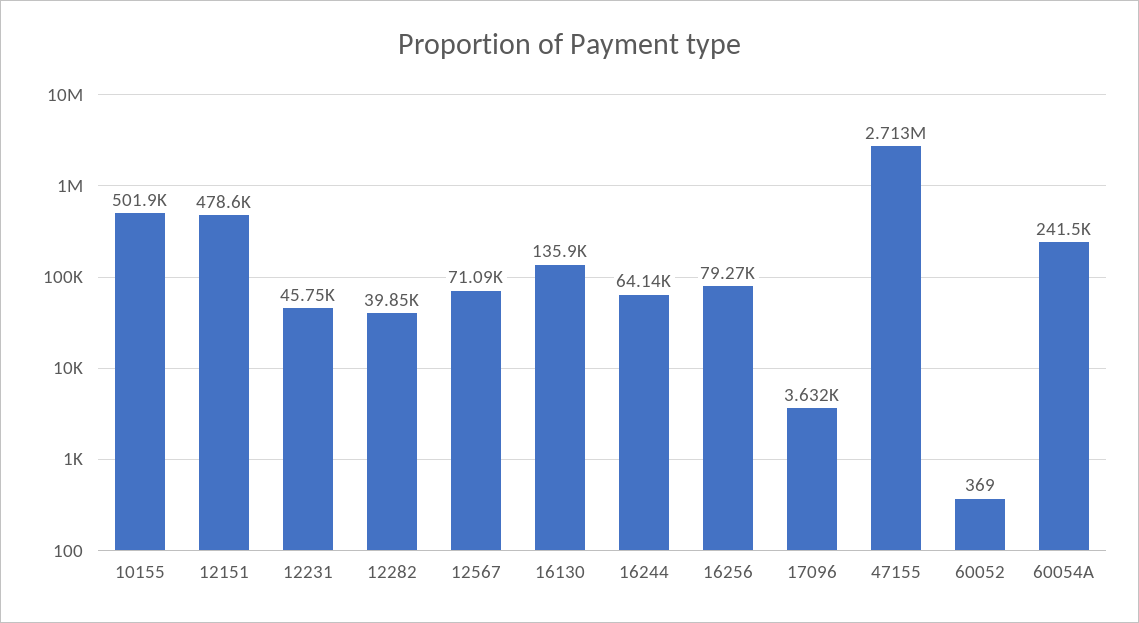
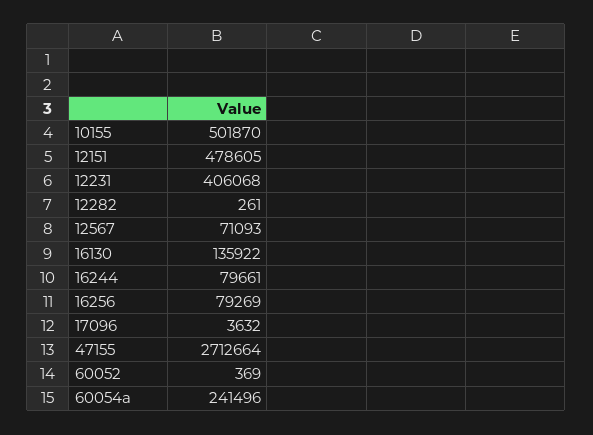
  {
    "10155": 501870,
    "12151": 478605,
-   "12231": 45750,
+   "12231": 406068,
-   "12282": 39850,
+   "12282": 261,
    "12567": 71093,
    "16130": 135922,
-   "16244": 64140,
+   "16244": 79661,
    "16256": 79269,
    "17096": 3632,
    "47155": 2712664,
    "60052": 369,
    "60054A": 241496
  }

